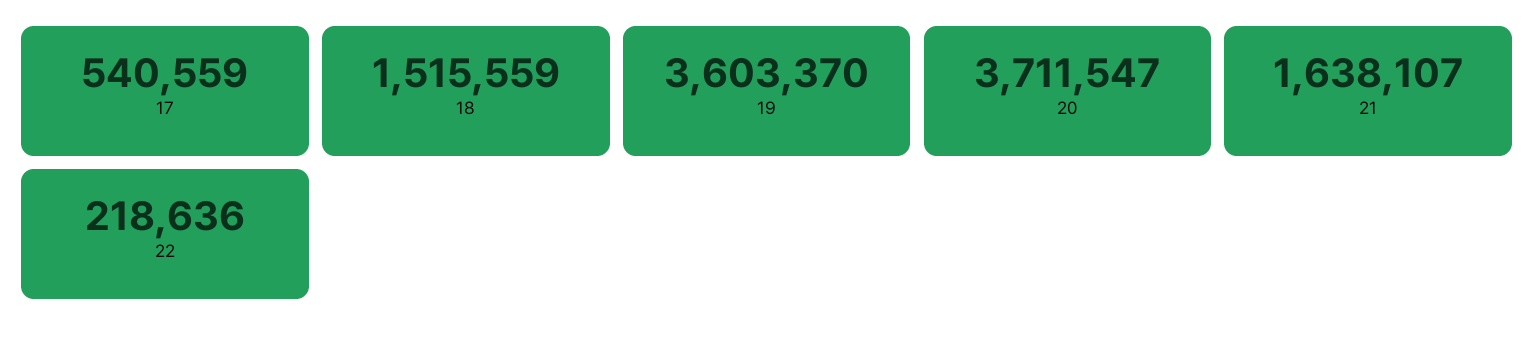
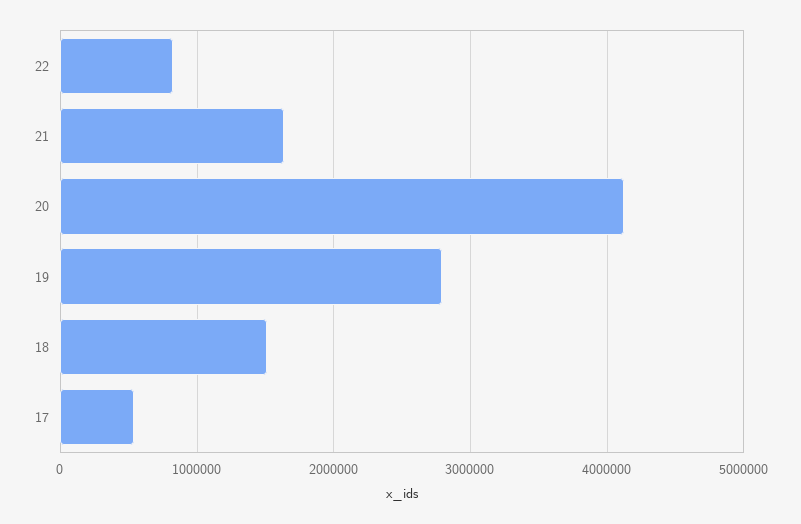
  {
    "17": 540559,
    "18": 1515559,
-   "19": 3603370,
+   "19": 2800000,
-   "20": 3711547,
+   "20": 4100000,
    "21": 1638107,
-   "22": 218636
+   "22": 800000
  }

